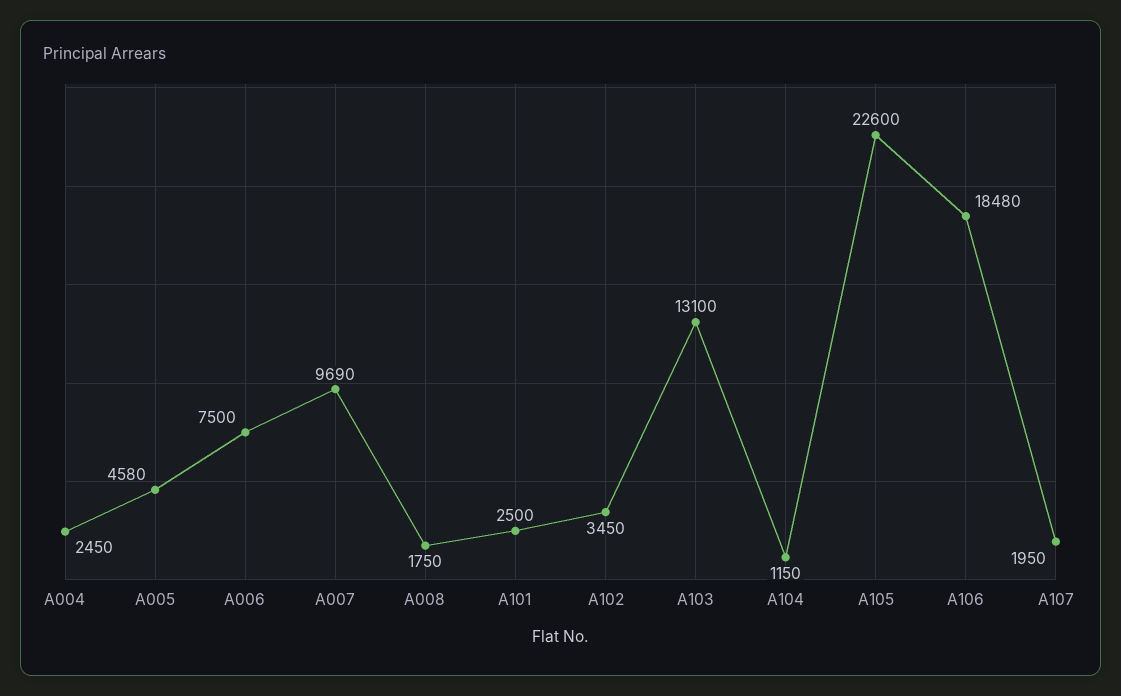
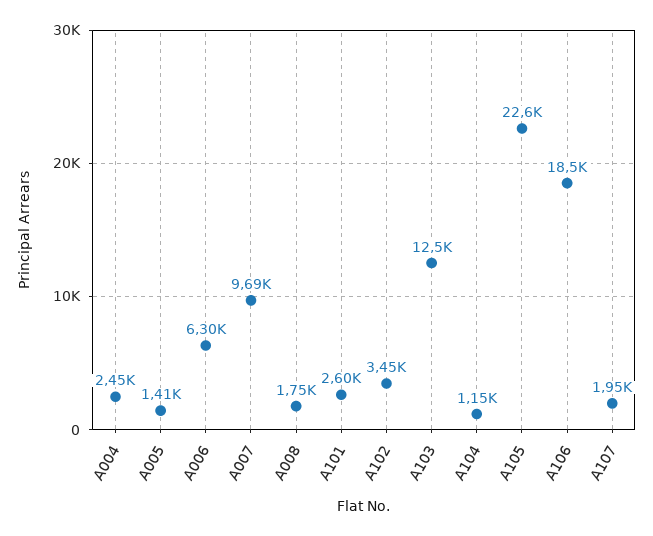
  {
    "A004": 2450,
-   "A005": 4580,
+   "A005": 1410,
-   "A006": 7500,
+   "A006": 6300,
    "A007": 9690,
    "A008": 1750,
-   "A101": 2500,
+   "A101": 2600,
    "A102": 3450,
-   "A103": 13100,
+   "A103": 12500,
    "A104": 1150,
    "A105": 22600,
-   "A106": 18480,
+   "A106": 18500,
    "A107": 1950
  }

